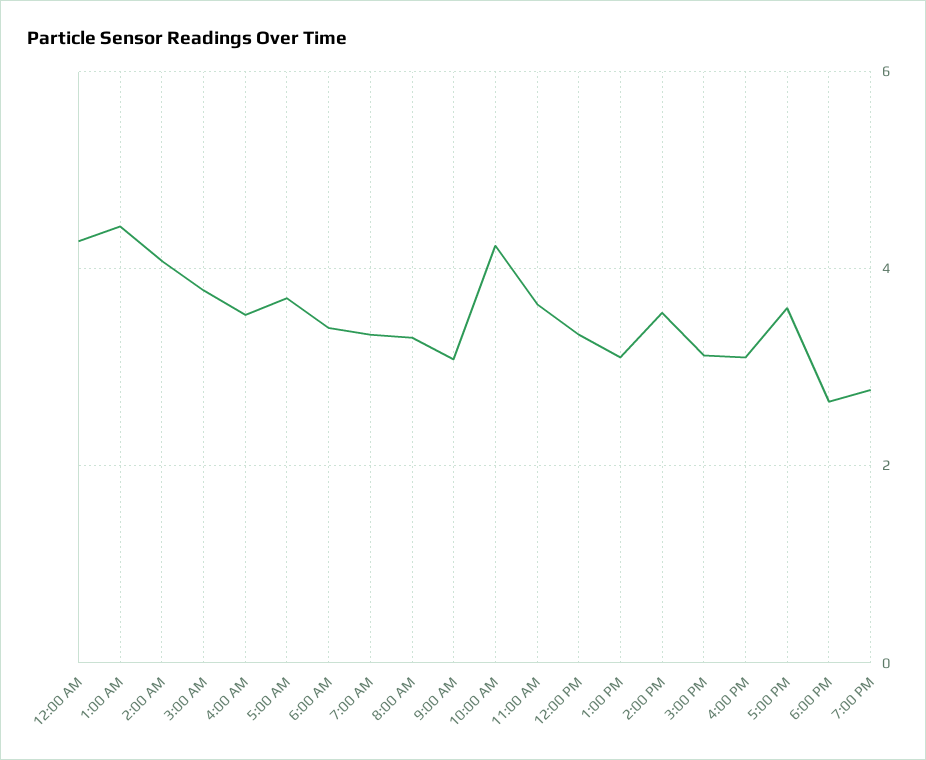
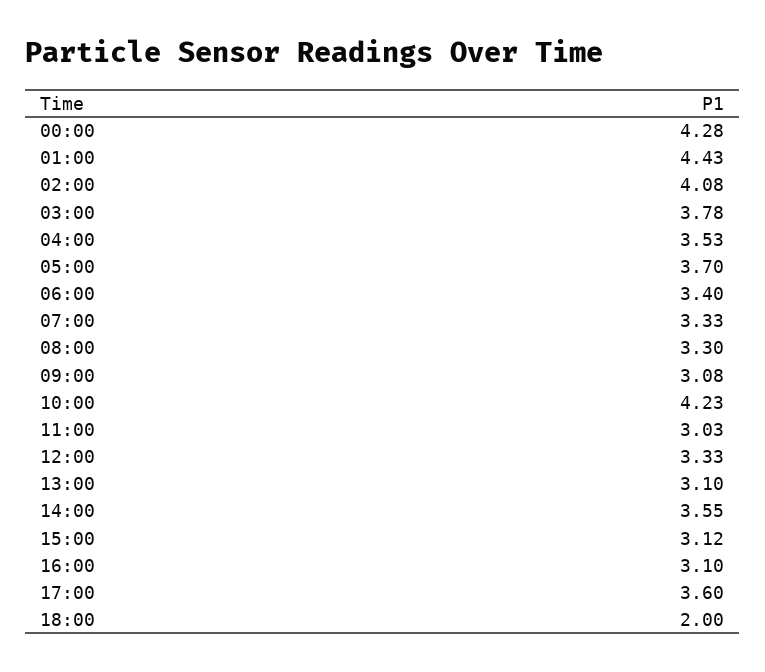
  {
    "12:00 AM": 4.28,
    "1:00 AM": 4.43,
    "2:00 AM": 4.08,
    "3:00 AM": 3.78,
    "4:00 AM": 3.53,
    "5:00 AM": 3.7,
    "6:00 AM": 3.4,
    "7:00 AM": 3.33,
    "8:00 AM": 3.3,
    "9:00 AM": 3.08,
    "10:00 AM": 4.23,
-   "11:00 AM": 3.6,
+   "11:00 AM": 3.03,
    "12:00 PM": 3.33,
    "1:00 PM": 3.1,
    "2:00 PM": 3.55,
    "3:00 PM": 3.12,
    "4:00 PM": 3.1,
    "5:00 PM": 3.6,
-   "6:00 PM": 2.6,
+   "6:00 PM": 2
-   "7:00 PM": 2.8
  }

